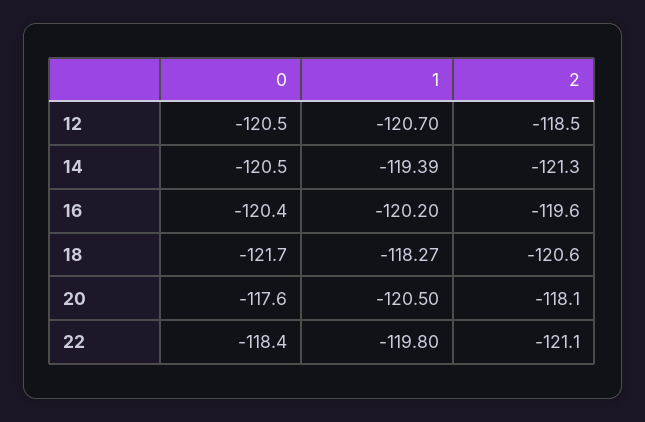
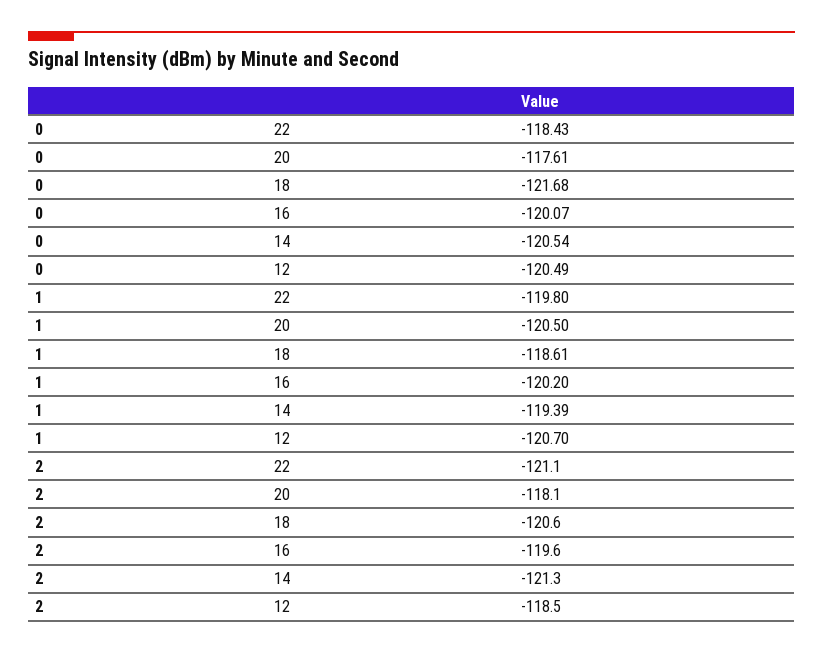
  {
    "0": {
      "12": -120.49,
      "14": -120.54,
-     "16": -120.4,
+     "16": -120.07,
      "18": -121.68,
      "20": -117.61,
      "22": -118.43
    },
    "1": {
      "12": -120.7,
      "14": -119.39,
      "16": -120.2,
-     "18": -118.27,
+     "18": -118.61,
      "20": -120.5,
      "22": -119.8
    },
    "2": {
      "12": -118.5,
      "14": -121.3,
      "16": -119.6,
      "18": -120.6,
      "20": -118.1,
      "22": -121.1
    }
  }

